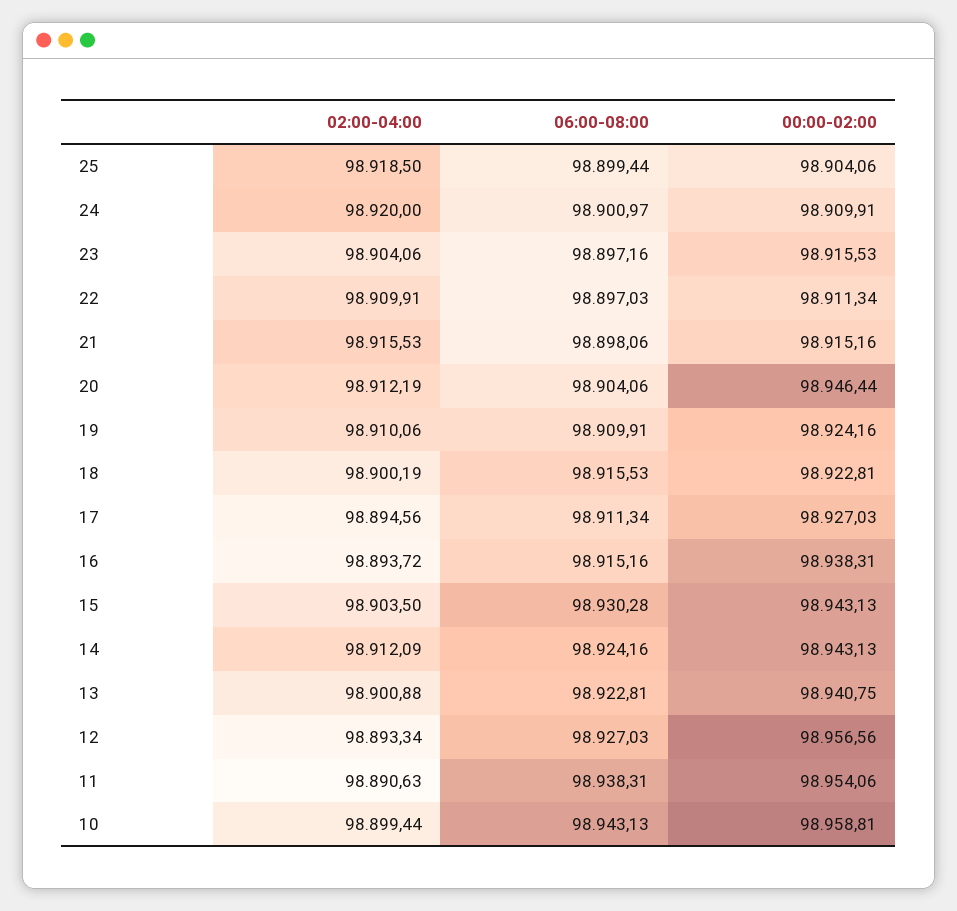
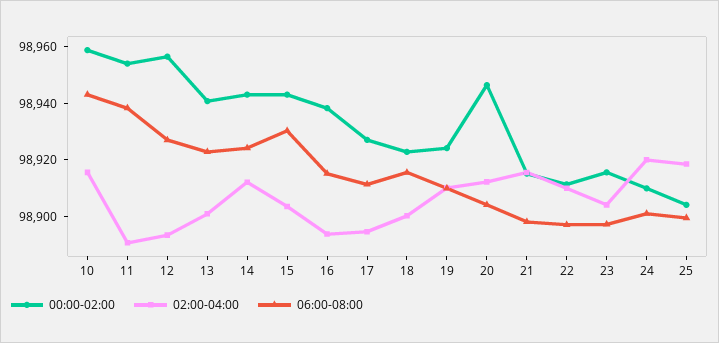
  {
    "02:00-04:00": {
      "25": 98918.5,
      "24": 98920,
      "23": 98904.06,
      "22": 98909.91,
      "21": 98915.53,
      "20": 98912.19,
      "19": 98910.06,
      "18": 98900.19,
      "17": 98894.56,
      "16": 98893.72,
      "15": 98903.5,
      "14": 98912.09,
      "13": 98900.88,
      "12": 98893.34,
      "11": 98890.63,
-     "10": 98899.44
+     "10": 98915
    },
    "06:00-08:00": {
      "25": 98899.44,
      "24": 98900.97,
      "23": 98897.16,
      "22": 98897.03,
      "21": 98898.06,
      "20": 98904.06,
      "19": 98909.91,
      "18": 98915.53,
      "17": 98911.34,
      "16": 98915.16,
      "15": 98930.28,
      "14": 98924.16,
      "13": 98922.81,
      "12": 98927.03,
      "11": 98938.31,
      "10": 98943.13
    },
    "00:00-02:00": {
      "25": 98904.06,
      "24": 98909.91,
      "23": 98915.53,
      "22": 98911.34,
      "21": 98915.16,
      "20": 98946.44,
      "19": 98924.16,
      "18": 98922.81,
      "17": 98927.03,
      "16": 98938.31,
      "15": 98943.13,
      "14": 98943.13,
      "13": 98940.75,
      "12": 98956.56,
      "11": 98954.06,
      "10": 98958.81
    }
  }

